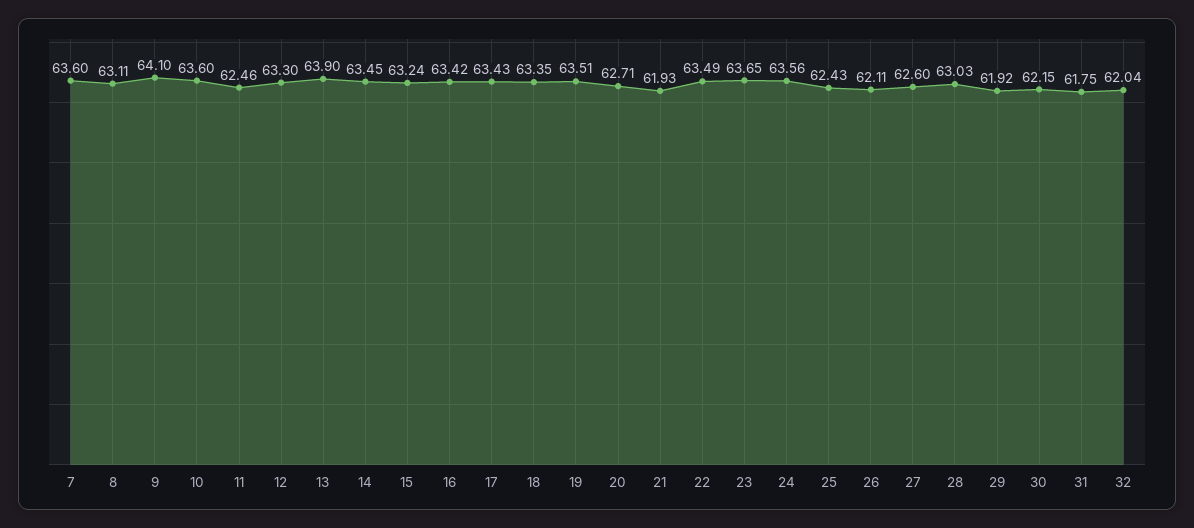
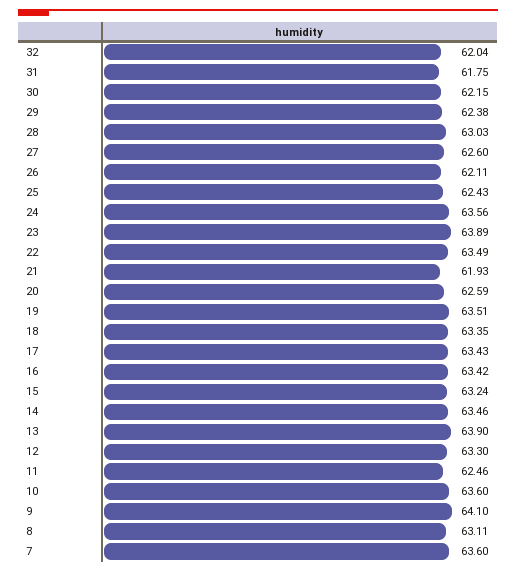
  {
    "7": 63.6,
    "8": 63.11,
    "9": 64.1,
    "10": 63.6,
    "11": 62.46,
    "12": 63.3,
    "13": 63.9,
-   "14": 63.45,
+   "14": 63.46,
    "15": 63.24,
    "16": 63.42,
    "17": 63.43,
    "18": 63.35,
    "19": 63.51,
-   "20": 62.71,
+   "20": 62.59,
    "21": 61.93,
    "22": 63.49,
-   "23": 63.65,
+   "23": 63.89,
    "24": 63.56,
    "25": 62.43,
    "26": 62.11,
    "27": 62.6,
    "28": 63.03,
-   "29": 61.92,
+   "29": 62.38,
    "30": 62.15,
    "31": 61.75,
    "32": 62.04
  }

